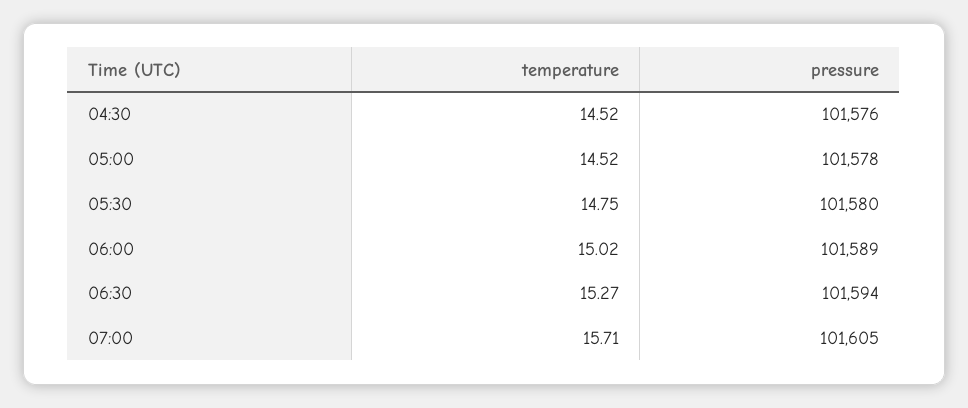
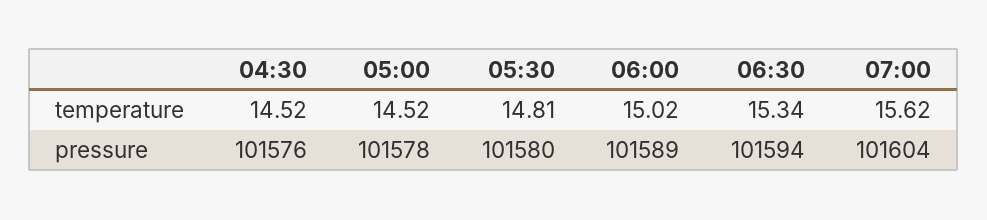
  {
    "temperature": {
      "04:30": 14.52,
      "05:00": 14.52,
-     "05:30": 14.75,
+     "05:30": 14.81,
      "06:00": 15.02,
-     "06:30": 15.27,
+     "06:30": 15.34,
-     "07:00": 15.71
+     "07:00": 15.62
    },
    "pressure": {
      "04:30": 101576,
      "05:00": 101578,
      "05:30": 101580,
      "06:00": 101589,
      "06:30": 101594,
-     "07:00": 101605
+     "07:00": 101604
    }
  }

